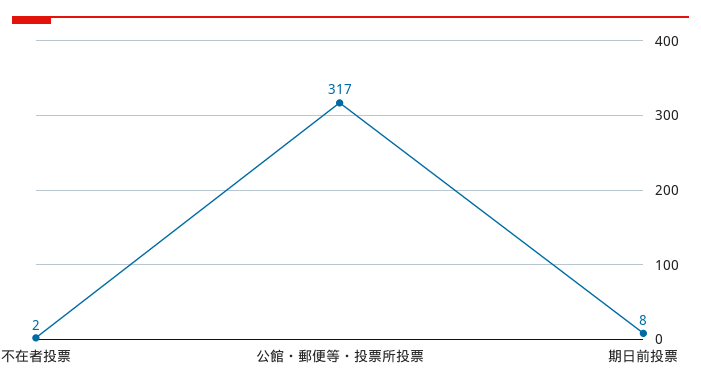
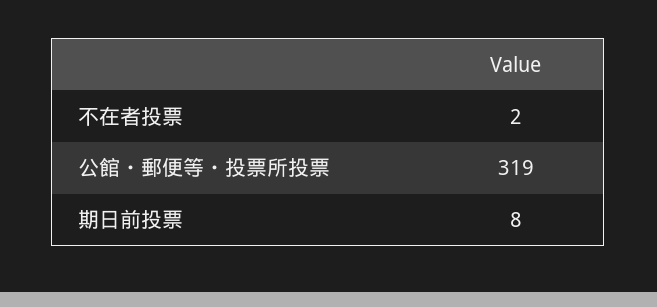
  {
    "不在者投票": 2,
-   "公館・郵便等・投票所投票": 317,
+   "公館・郵便等・投票所投票": 319,
    "期日前投票": 8
  }

